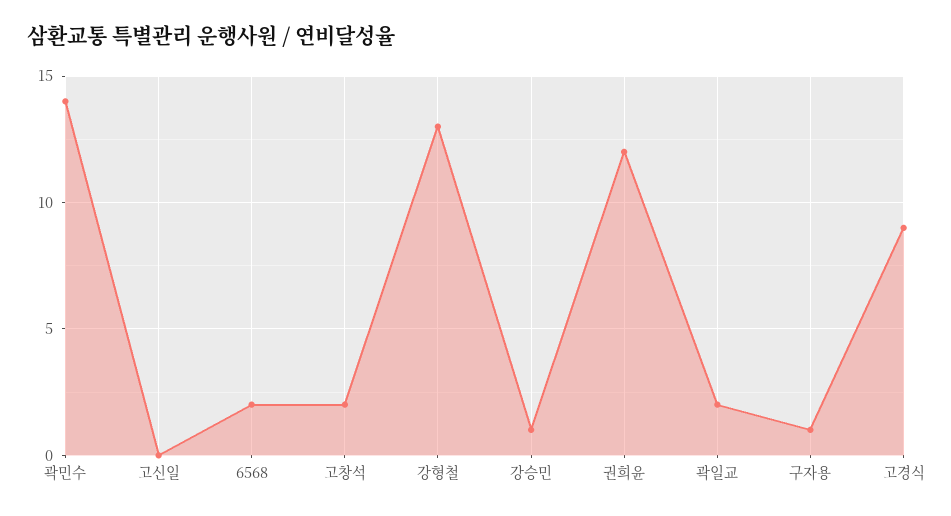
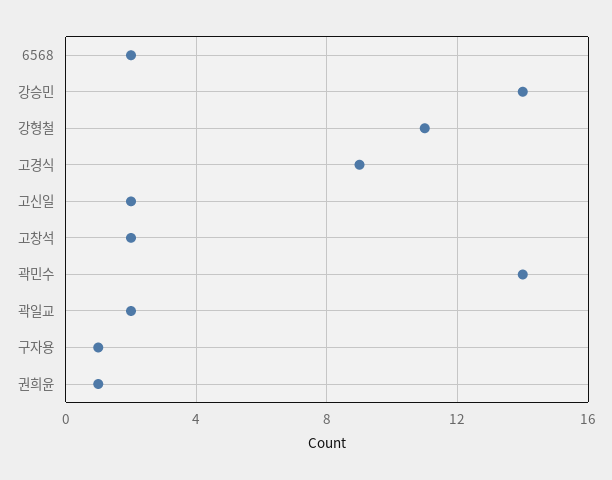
  {
    "곽민수": 14,
-   "고신일": 0,
+   "고신일": 2,
    "6568": 2,
    "고창석": 2,
-   "강형철": 13,
+   "강형철": 11,
-   "강승민": 1,
+   "강승민": 14,
-   "권희윤": 12,
+   "권희윤": 1,
    "곽일교": 2,
    "구자용": 1,
    "고경식": 9
  }

